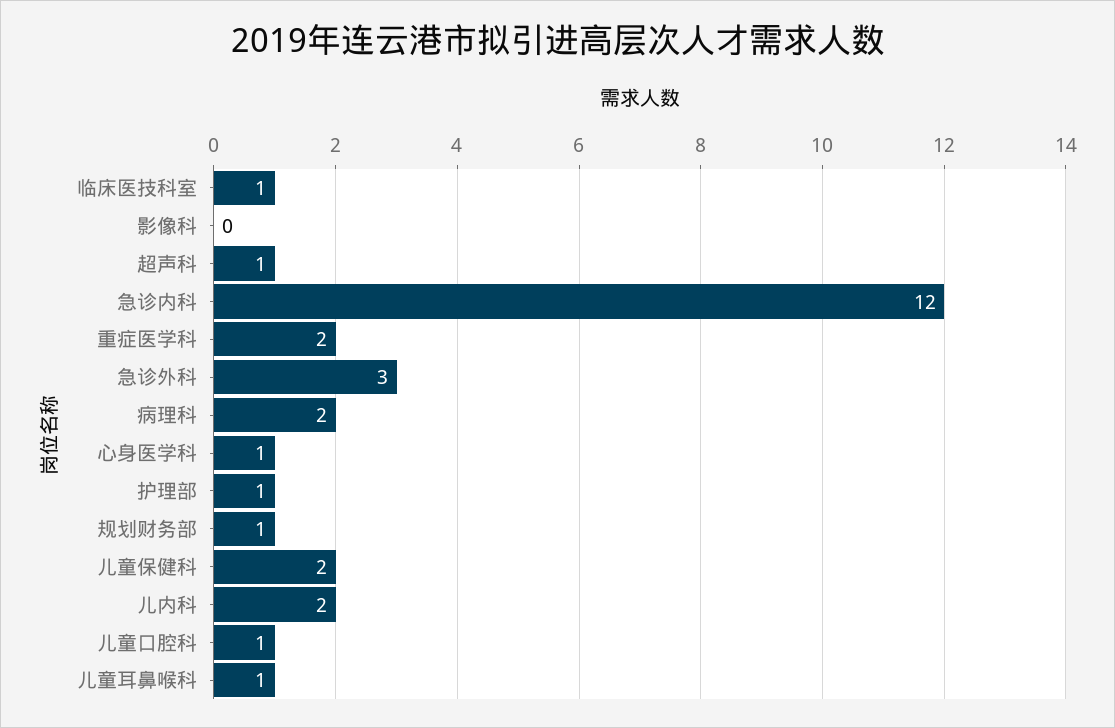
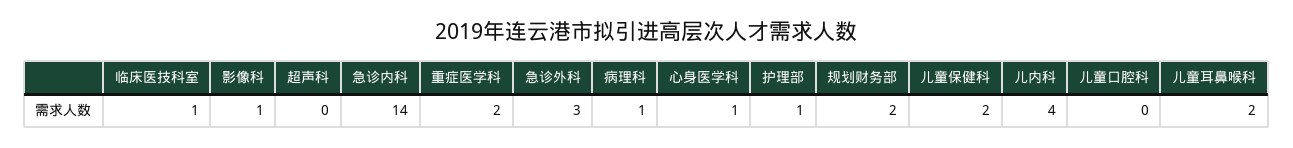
  {
    "临床医技科室": 1,
-   "影像科": 0,
+   "影像科": 1,
-   "超声科": 1,
+   "超声科": 0,
-   "急诊内科": 12,
+   "急诊内科": 14,
    "重症医学科": 2,
    "急诊外科": 3,
-   "病理科": 2,
+   "病理科": 1,
    "心身医学科": 1,
    "护理部": 1,
-   "规划财务部": 1,
+   "规划财务部": 2,
    "儿童保健科": 2,
-   "儿内科": 2,
+   "儿内科": 4,
-   "儿童口腔科": 1,
+   "儿童口腔科": 0,
-   "儿童耳鼻喉科": 1
+   "儿童耳鼻喉科": 2
  }

